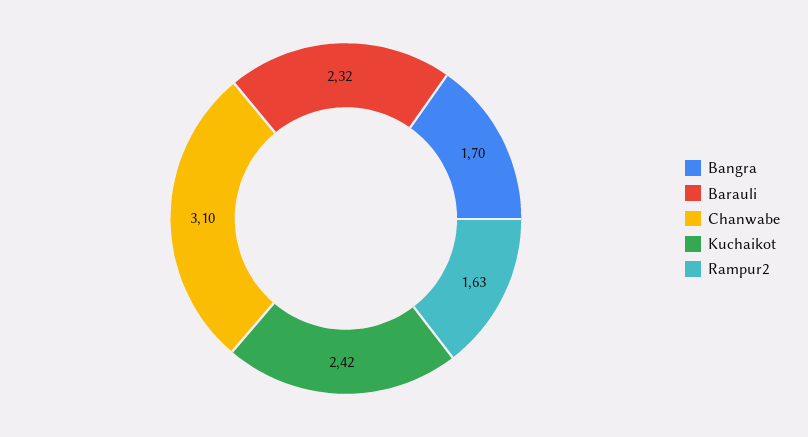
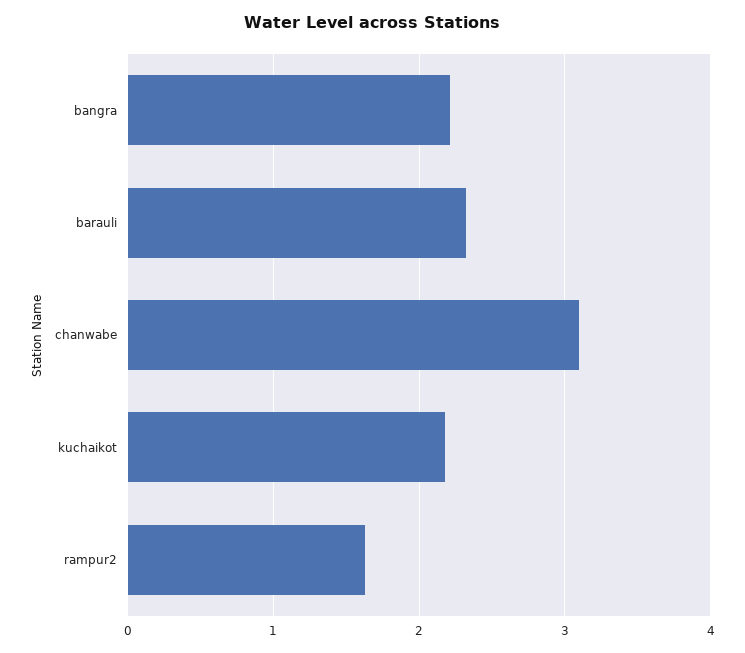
  {
-   "Bangra": 1.7,
+   "Bangra": 2.2,
    "Barauli": 2.32,
    "Chanwabe": 3.1,
-   "Kuchaikot": 2.42,
+   "Kuchaikot": 2.2,
    "Rampur2": 1.63
  }

